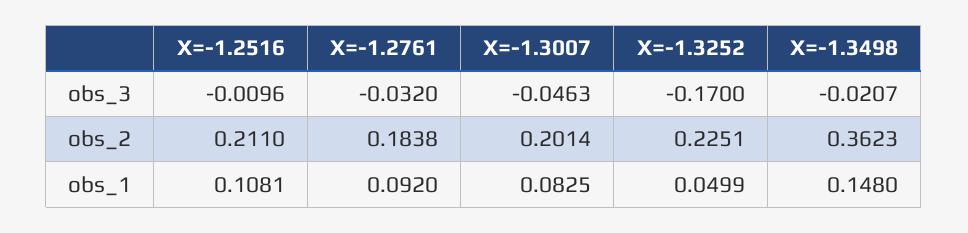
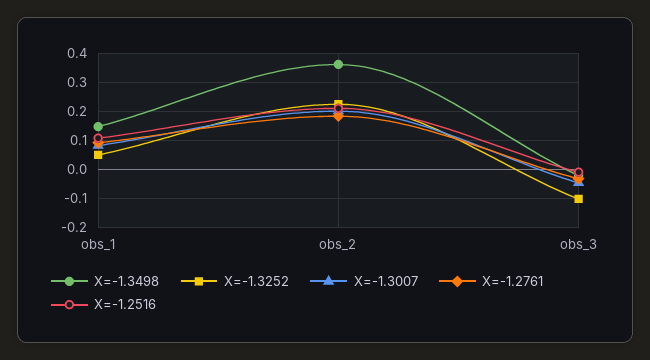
  {
    "X=-1.2516": {
      "obs_3": -0.0096,
      "obs_2": 0.211,
      "obs_1": 0.1081
    },
    "X=-1.2761": {
      "obs_3": -0.032,
      "obs_2": 0.1838,
      "obs_1": 0.092
    },
    "X=-1.3007": {
      "obs_3": -0.0463,
      "obs_2": 0.2014,
      "obs_1": 0.0825
    },
    "X=-1.3252": {
-     "obs_3": -0.17,
+     "obs_3": -0.1,
      "obs_2": 0.2251,
      "obs_1": 0.0499
    },
    "X=-1.3498": {
      "obs_3": -0.0207,
      "obs_2": 0.3623,
      "obs_1": 0.148
    }
  }

